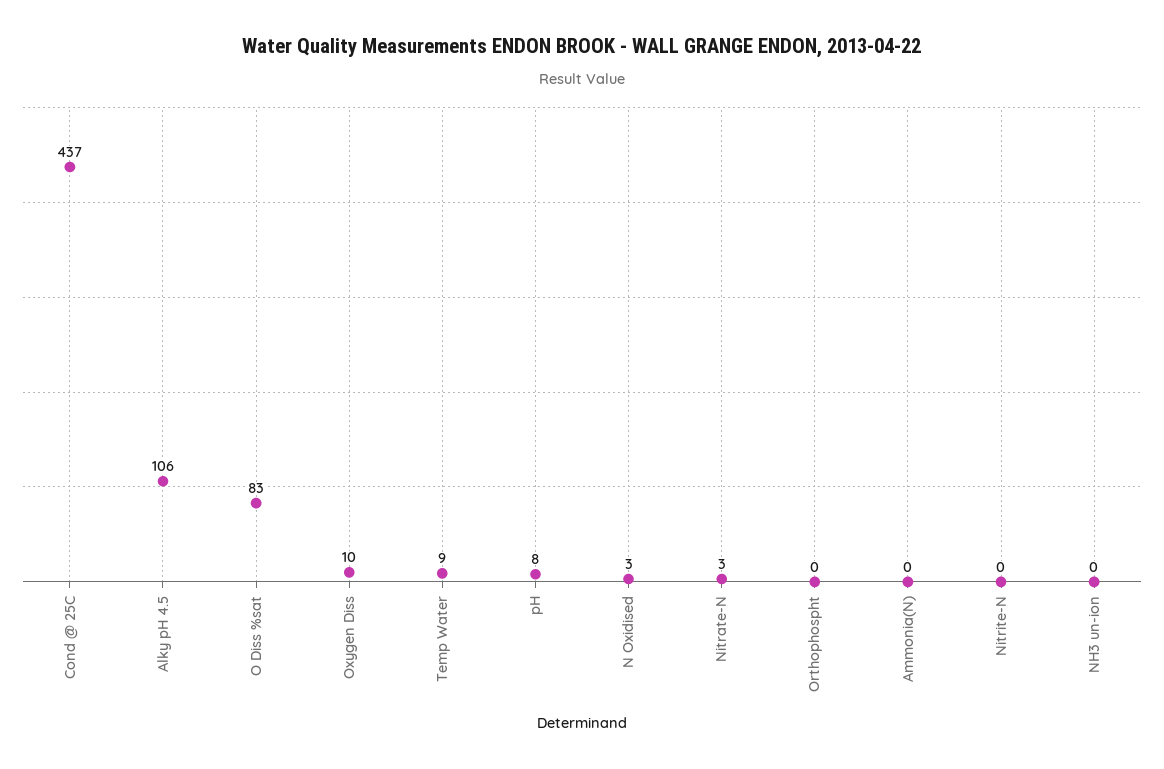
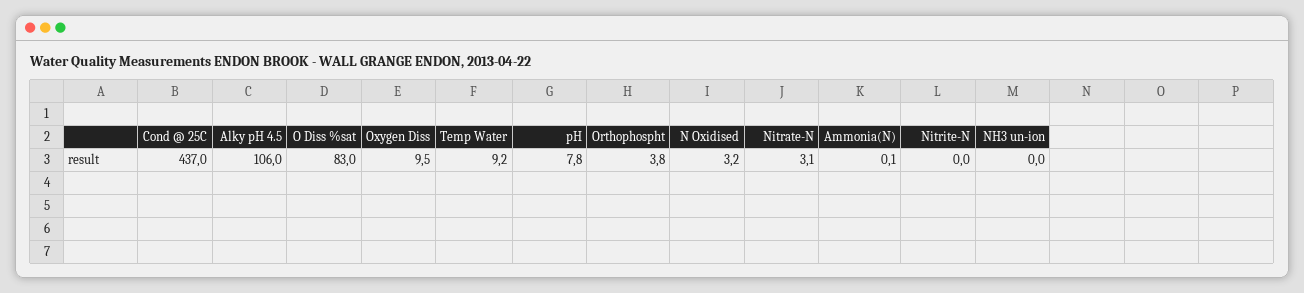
  {
    "Cond @ 25C": 437,
    "Alky pH 4.5": 106,
    "O Diss %sat": 83,
    "Oxygen Diss": 9.5,
    "Temp Water": 9.2,
    "pH": 7.8,
    "N Oxidised": 3.2,
    "Nitrate-N": 3.1,
-   "Orthophospht": 0,
+   "Orthophospht": 3.8,
    "Ammonia(N)": 0.1,
    "Nitrite-N": 0,
    "NH3 un-ion": 0
  }

